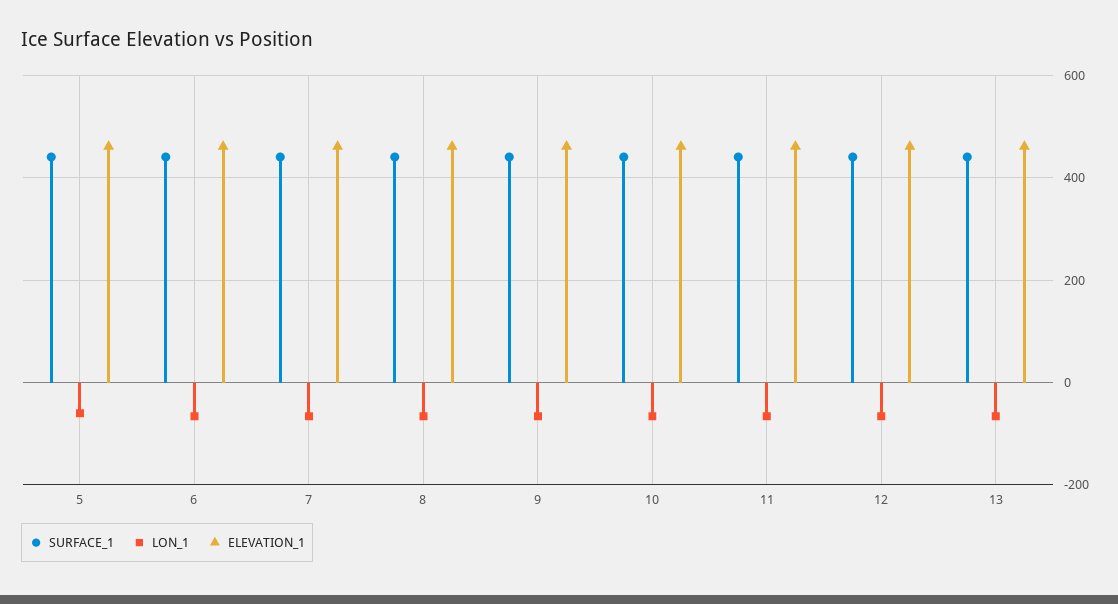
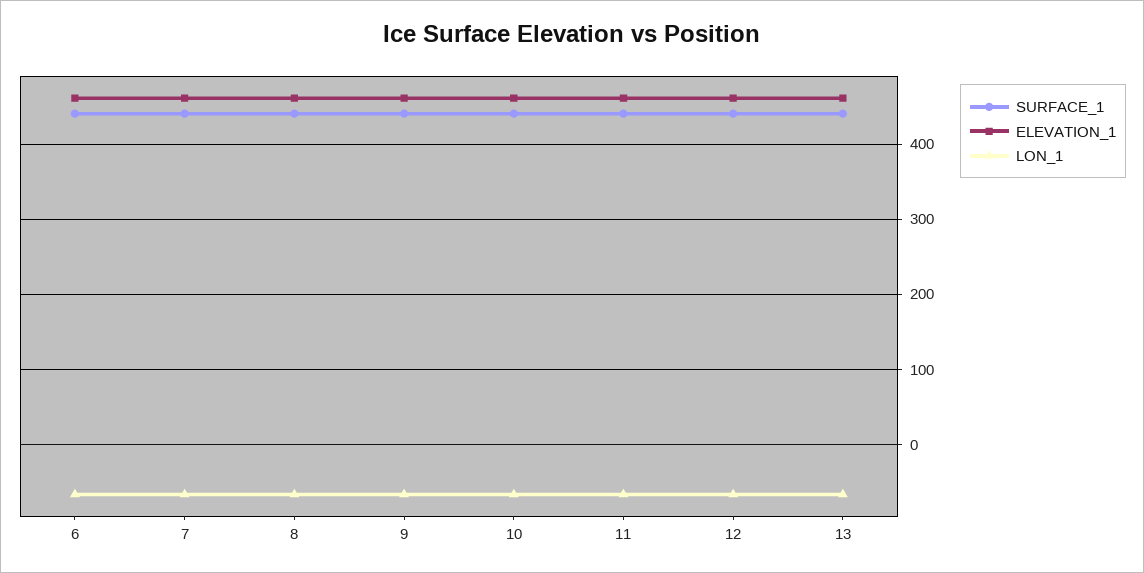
  {
    "SURFACE_1": {
-     "5": 440,
      "6": 440,
      "7": 440,
      "8": 440,
      "9": 440,
      "10": 440,
      "11": 440,
      "12": 440,
      "13": 440
    },
    "LON_1": {
-     "5": -60,
      "6": -70,
      "7": -70,
      "8": -70,
      "9": -70,
      "10": -70,
      "11": -70,
      "12": -70,
      "13": -70
    },
    "ELEVATION_1": {
-     "5": 460,
      "6": 460,
      "7": 460,
      "8": 460,
      "9": 460,
      "10": 460,
      "11": 460,
      "12": 460,
      "13": 460
    }
  }

